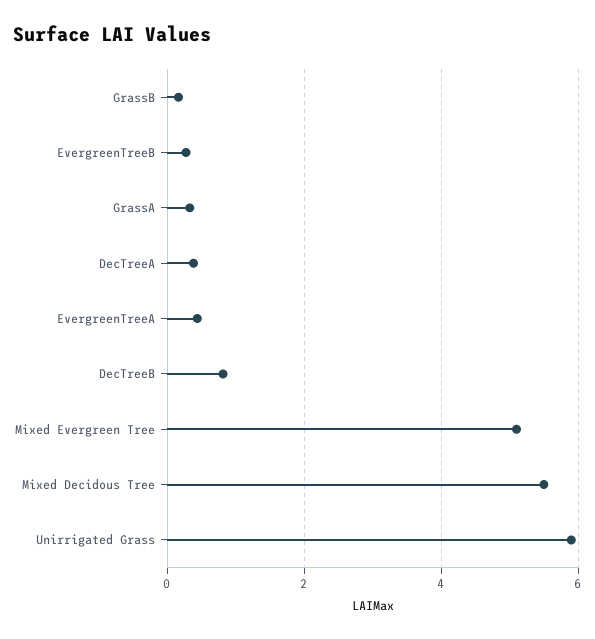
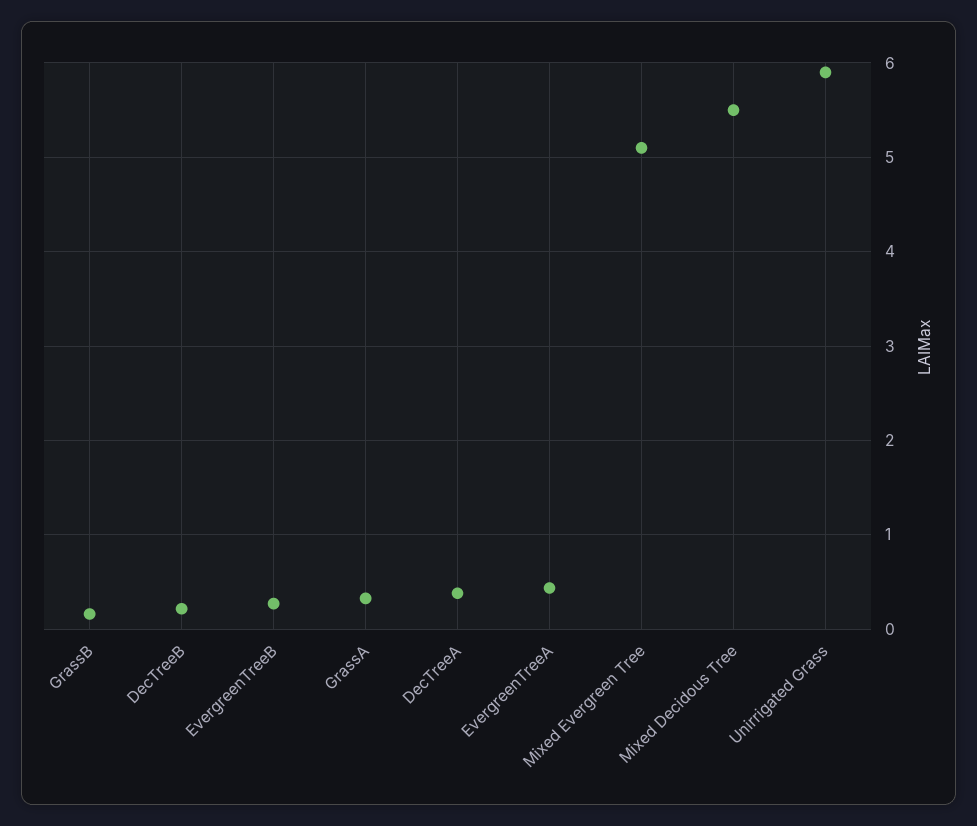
  {
    "GrassB": 0.2,
    "EvergreenTreeB": 0.3,
    "GrassA": 0.3,
    "DecTreeA": 0.4,
    "EvergreenTreeA": 0.4,
-   "DecTreeB": 0.8,
+   "DecTreeB": 0.2,
    "Mixed Evergreen Tree": 5.1,
    "Mixed Decidous Tree": 5.5,
    "Unirrigated Grass": 5.9
  }

